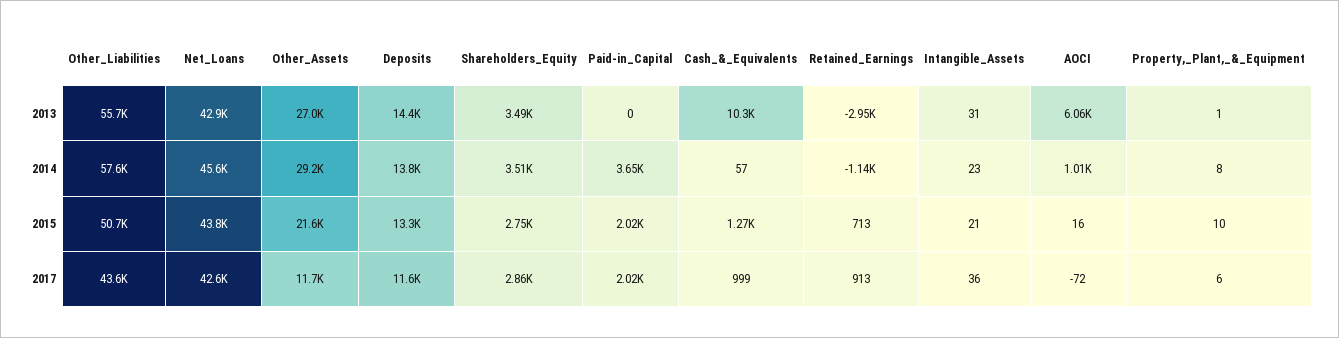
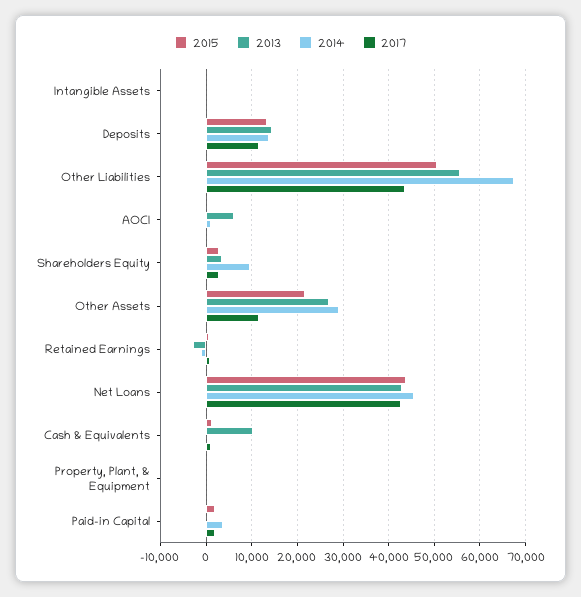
  {
    "2013": {
      "Other_Liabilities": 55700,
      "Net_Loans": 42900,
      "Other_Assets": 27000,
      "Deposits": 14400,
      "Shareholders_Equity": 3490,
      "Paid-in_Capital": 0,
      "Cash_&_Equivalents": 10300,
      "Retained_Earnings": -2950,
      "Intangible_Assets": 31,
      "AOCI": 6060,
      "Property,_Plant,_&_Equipment": 1
    },
    "2014": {
-     "Other_Liabilities": 57600,
+     "Other_Liabilities": 68000,
      "Net_Loans": 45600,
      "Other_Assets": 29200,
      "Deposits": 13800,
-     "Shareholders_Equity": 3510,
+     "Shareholders_Equity": 10000,
      "Paid-in_Capital": 3650,
      "Cash_&_Equivalents": 57,
      "Retained_Earnings": -1140,
      "Intangible_Assets": 23,
      "AOCI": 1010,
      "Property,_Plant,_&_Equipment": 8
    },
    "2015": {
      "Other_Liabilities": 50700,
      "Net_Loans": 43800,
      "Other_Assets": 21600,
      "Deposits": 13300,
      "Shareholders_Equity": 2750,
      "Paid-in_Capital": 2020,
      "Cash_&_Equivalents": 1270,
      "Retained_Earnings": 713,
      "Intangible_Assets": 21,
      "AOCI": 16,
      "Property,_Plant,_&_Equipment": 10
    },
    "2017": {
      "Other_Liabilities": 43600,
      "Net_Loans": 42600,
      "Other_Assets": 11700,
      "Deposits": 11600,
      "Shareholders_Equity": 2860,
      "Paid-in_Capital": 2020,
      "Cash_&_Equivalents": 999,
      "Retained_Earnings": 913,
      "Intangible_Assets": 36,
      "AOCI": -72,
      "Property,_Plant,_&_Equipment": 6
    }
  }

